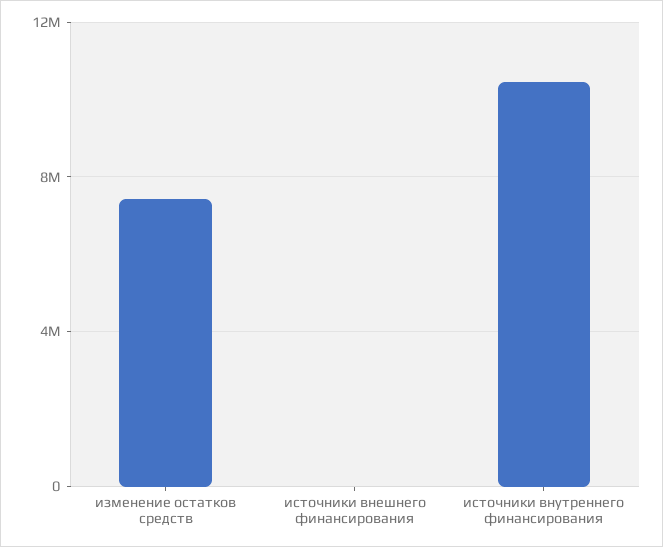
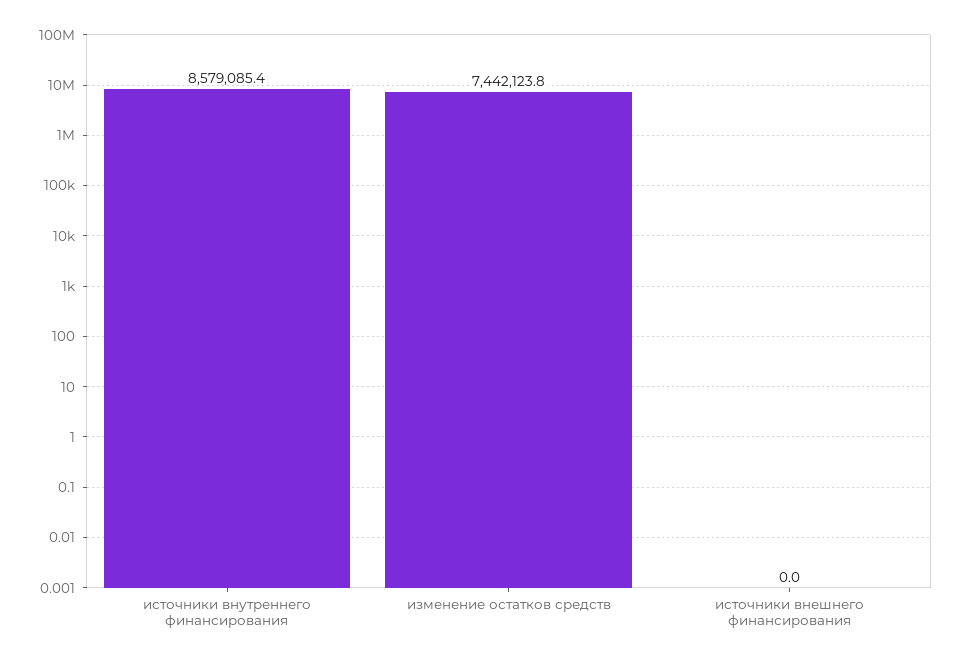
  {
    "изменение остатков средств": 7442123.8,
    "источники внешнего финансирования": 0,
-   "источники внутреннего финансирования": 10500000
+   "источники внутреннего финансирования": 8579085.4
  }

